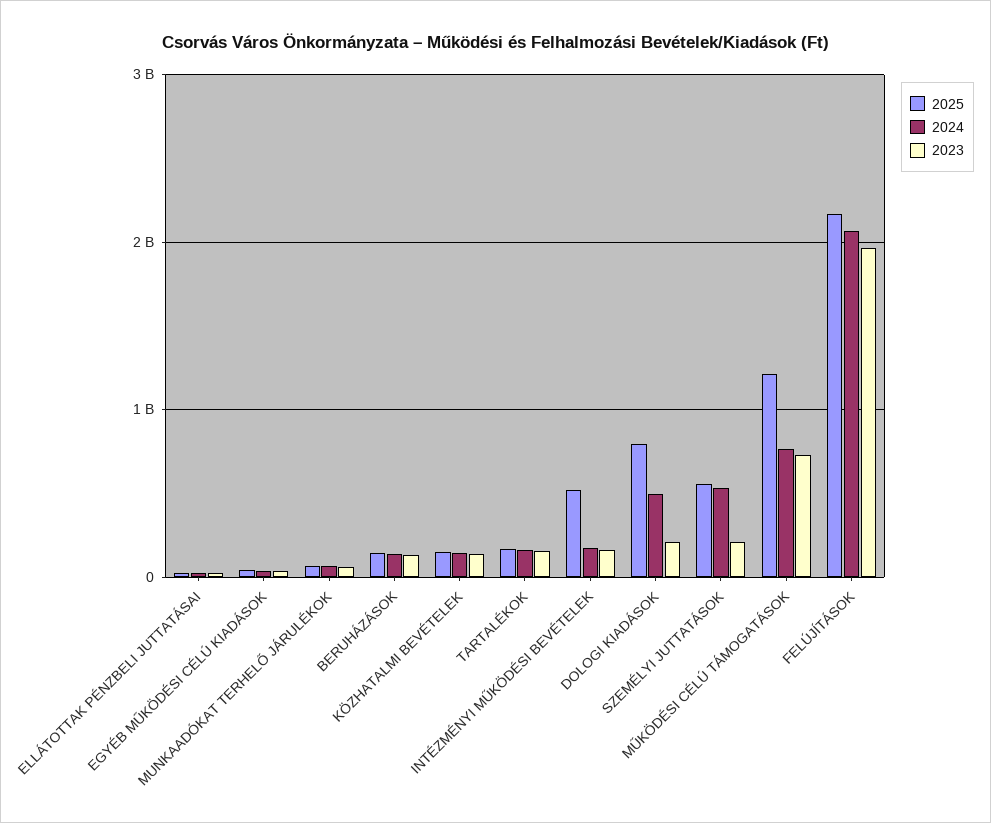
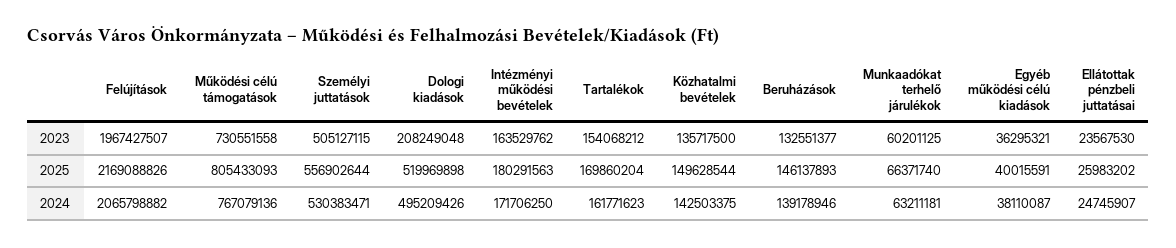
  {
    "2025": {
      "ELLÁTOTTAK PÉNZBELI JUTTATÁSAI": 25983202,
      "EGYÉB MŰKÖDÉSI CÉLÚ KIADÁSOK": 40015591,
      "MUNKAADÓKAT TERHELŐ JÁRULÉKOK": 66371740,
      "BERUHÁZÁSOK": 146137893,
      "KÖZHATALMI BEVÉTELEK": 149628544,
      "TARTALÉKOK": 169860204,
-     "INTÉZMÉNYI MŰKÖDÉSI BEVÉTELEK": 500000000,
+     "INTÉZMÉNYI MŰKÖDÉSI BEVÉTELEK": 180291563,
-     "DOLOGI KIADÁSOK": 800000000,
+     "DOLOGI KIADÁSOK": 519969898,
      "SZEMÉLYI JUTTATÁSOK": 556902644,
-     "MŰKÖDÉSI CÉLÚ TÁMOGATÁSOK": 1200000000,
+     "MŰKÖDÉSI CÉLÚ TÁMOGATÁSOK": 805433093,
      "FELÚJÍTÁSOK": 2169088826
    },
    "2024": {
      "ELLÁTOTTAK PÉNZBELI JUTTATÁSAI": 24745907,
      "EGYÉB MŰKÖDÉSI CÉLÚ KIADÁSOK": 38110087,
      "MUNKAADÓKAT TERHELŐ JÁRULÉKOK": 63211181,
      "BERUHÁZÁSOK": 139178946,
      "KÖZHATALMI BEVÉTELEK": 142503375,
      "TARTALÉKOK": 161771623,
      "INTÉZMÉNYI MŰKÖDÉSI BEVÉTELEK": 171706250,
      "DOLOGI KIADÁSOK": 495209426,
      "SZEMÉLYI JUTTATÁSOK": 530383471,
      "MŰKÖDÉSI CÉLÚ TÁMOGATÁSOK": 767079136,
      "FELÚJÍTÁSOK": 2065798882
    },
    "2023": {
      "ELLÁTOTTAK PÉNZBELI JUTTATÁSAI": 23567530,
      "EGYÉB MŰKÖDÉSI CÉLÚ KIADÁSOK": 36295321,
      "MUNKAADÓKAT TERHELŐ JÁRULÉKOK": 60201125,
      "BERUHÁZÁSOK": 132551377,
      "KÖZHATALMI BEVÉTELEK": 135717500,
      "TARTALÉKOK": 154068212,
      "INTÉZMÉNYI MŰKÖDÉSI BEVÉTELEK": 163529762,
      "DOLOGI KIADÁSOK": 208249048,
-     "SZEMÉLYI JUTTATÁSOK": 200000000,
+     "SZEMÉLYI JUTTATÁSOK": 505127115,
      "MŰKÖDÉSI CÉLÚ TÁMOGATÁSOK": 730551558,
      "FELÚJÍTÁSOK": 1967427507
    }
  }

